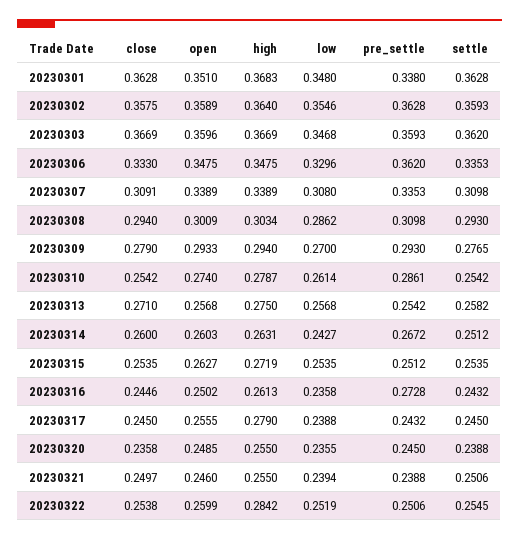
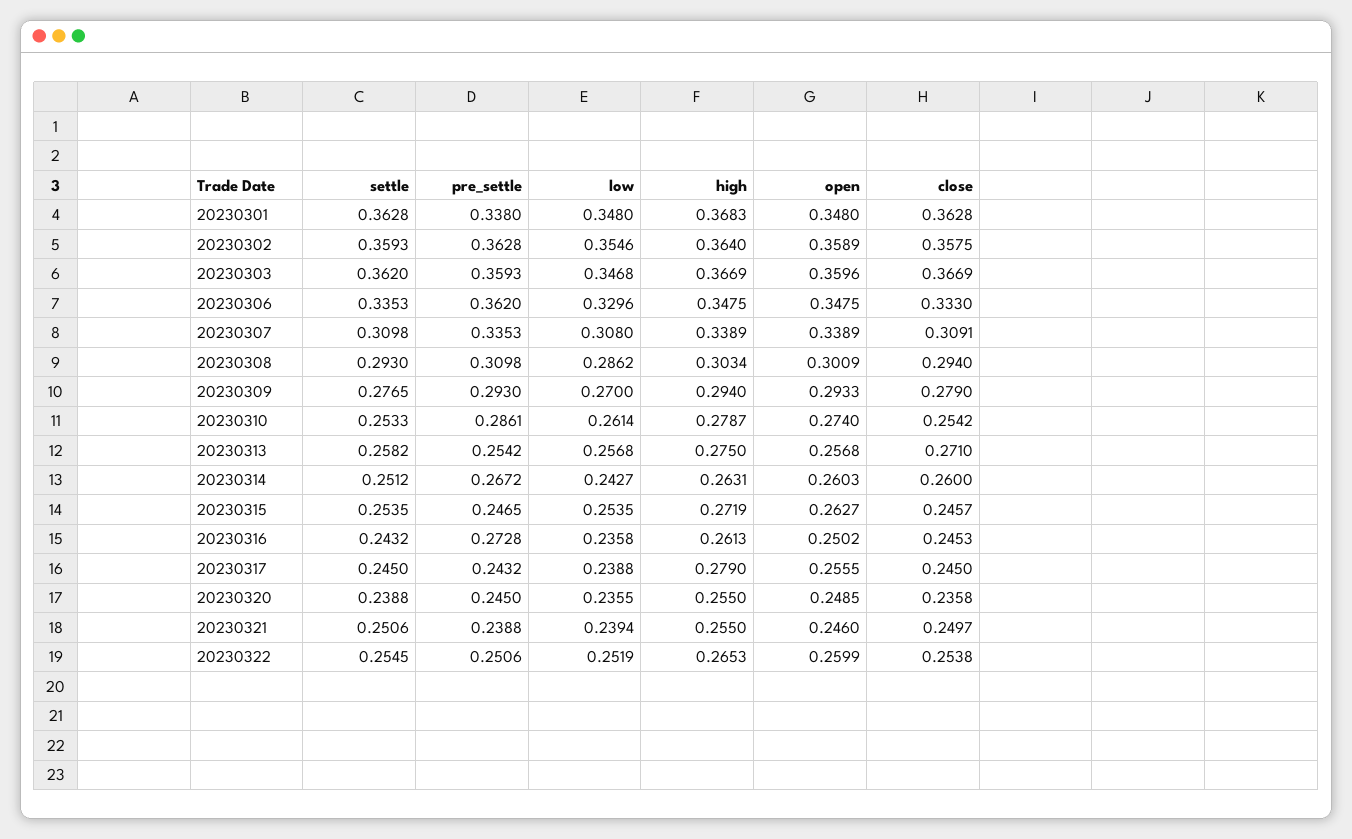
  {
    "close": {
      "20230301": 0.3628,
      "20230302": 0.3575,
      "20230303": 0.3669,
      "20230306": 0.333,
      "20230307": 0.3091,
      "20230308": 0.294,
      "20230309": 0.279,
      "20230310": 0.2542,
      "20230313": 0.271,
      "20230314": 0.26,
-     "20230315": 0.2535,
+     "20230315": 0.2457,
-     "20230316": 0.2446,
+     "20230316": 0.2453,
      "20230317": 0.245,
      "20230320": 0.2358,
      "20230321": 0.2497,
      "20230322": 0.2538
    },
    "open": {
-     "20230301": 0.351,
+     "20230301": 0.348,
      "20230302": 0.3589,
      "20230303": 0.3596,
      "20230306": 0.3475,
      "20230307": 0.3389,
      "20230308": 0.3009,
      "20230309": 0.2933,
      "20230310": 0.274,
      "20230313": 0.2568,
      "20230314": 0.2603,
      "20230315": 0.2627,
      "20230316": 0.2502,
      "20230317": 0.2555,
      "20230320": 0.2485,
      "20230321": 0.246,
      "20230322": 0.2599
    },
    "high": {
      "20230301": 0.3683,
      "20230302": 0.364,
      "20230303": 0.3669,
      "20230306": 0.3475,
      "20230307": 0.3389,
      "20230308": 0.3034,
      "20230309": 0.294,
      "20230310": 0.2787,
      "20230313": 0.275,
      "20230314": 0.2631,
      "20230315": 0.2719,
      "20230316": 0.2613,
      "20230317": 0.279,
      "20230320": 0.255,
      "20230321": 0.255,
-     "20230322": 0.2842
+     "20230322": 0.2653
    },
    "low": {
      "20230301": 0.348,
      "20230302": 0.3546,
      "20230303": 0.3468,
      "20230306": 0.3296,
      "20230307": 0.308,
      "20230308": 0.2862,
      "20230309": 0.27,
      "20230310": 0.2614,
      "20230313": 0.2568,
      "20230314": 0.2427,
      "20230315": 0.2535,
      "20230316": 0.2358,
      "20230317": 0.2388,
      "20230320": 0.2355,
      "20230321": 0.2394,
      "20230322": 0.2519
    },
    "pre_settle": {
      "20230301": 0.338,
      "20230302": 0.3628,
      "20230303": 0.3593,
      "20230306": 0.362,
      "20230307": 0.3353,
      "20230308": 0.3098,
      "20230309": 0.293,
      "20230310": 0.2861,
      "20230313": 0.2542,
      "20230314": 0.2672,
-     "20230315": 0.2512,
+     "20230315": 0.2465,
      "20230316": 0.2728,
      "20230317": 0.2432,
      "20230320": 0.245,
      "20230321": 0.2388,
      "20230322": 0.2506
    },
    "settle": {
      "20230301": 0.3628,
      "20230302": 0.3593,
      "20230303": 0.362,
      "20230306": 0.3353,
      "20230307": 0.3098,
      "20230308": 0.293,
      "20230309": 0.2765,
-     "20230310": 0.2542,
+     "20230310": 0.2533,
      "20230313": 0.2582,
      "20230314": 0.2512,
      "20230315": 0.2535,
      "20230316": 0.2432,
      "20230317": 0.245,
      "20230320": 0.2388,
      "20230321": 0.2506,
      "20230322": 0.2545
    }
  }

